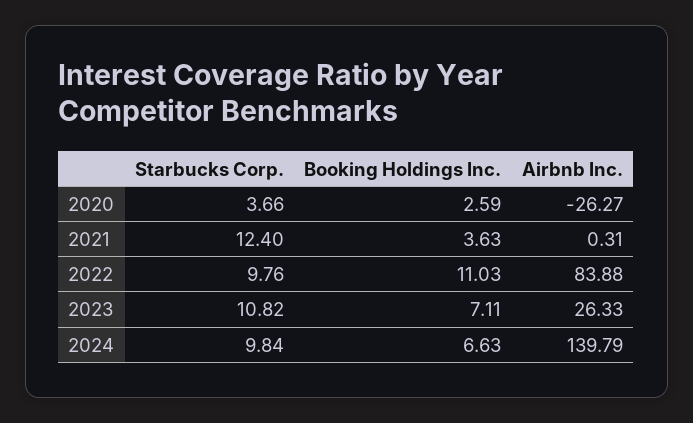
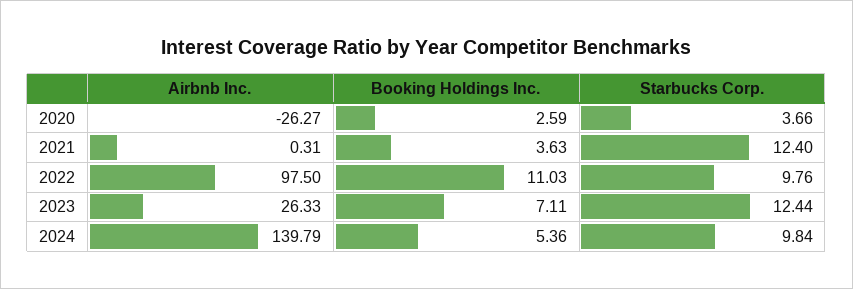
  {
    "Starbucks Corp.": {
      "2020": 3.66,
      "2021": 12.4,
      "2022": 9.76,
-     "2023": 10.82,
+     "2023": 12.44,
      "2024": 9.84
    },
    "Booking Holdings Inc.": {
      "2020": 2.59,
      "2021": 3.63,
      "2022": 11.03,
      "2023": 7.11,
-     "2024": 6.63
+     "2024": 5.36
    },
    "Airbnb Inc.": {
      "2020": -26.27,
      "2021": 0.31,
-     "2022": 83.88,
+     "2022": 97.5,
      "2023": 26.33,
      "2024": 139.79
    }
  }

